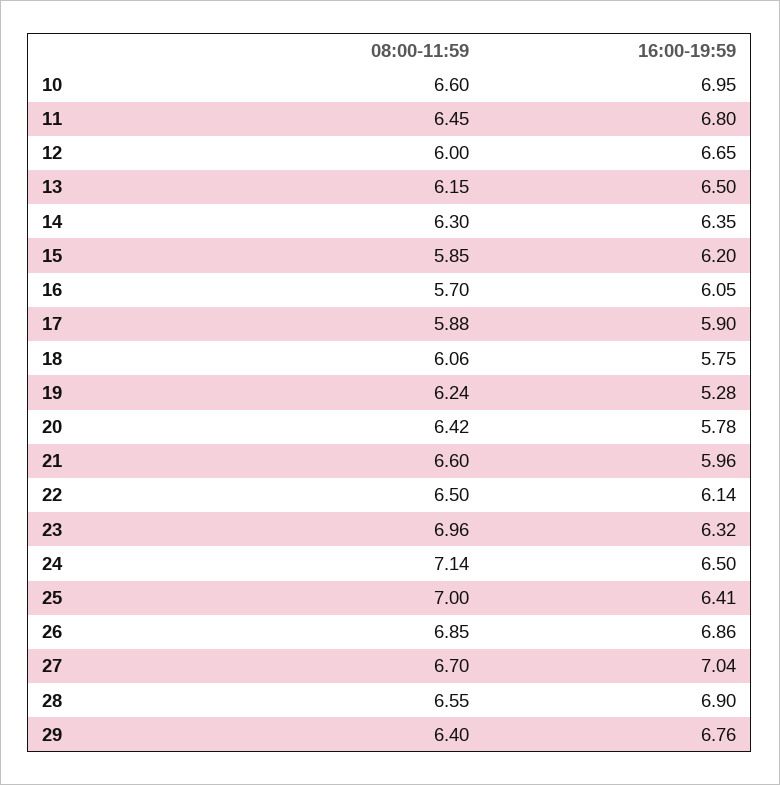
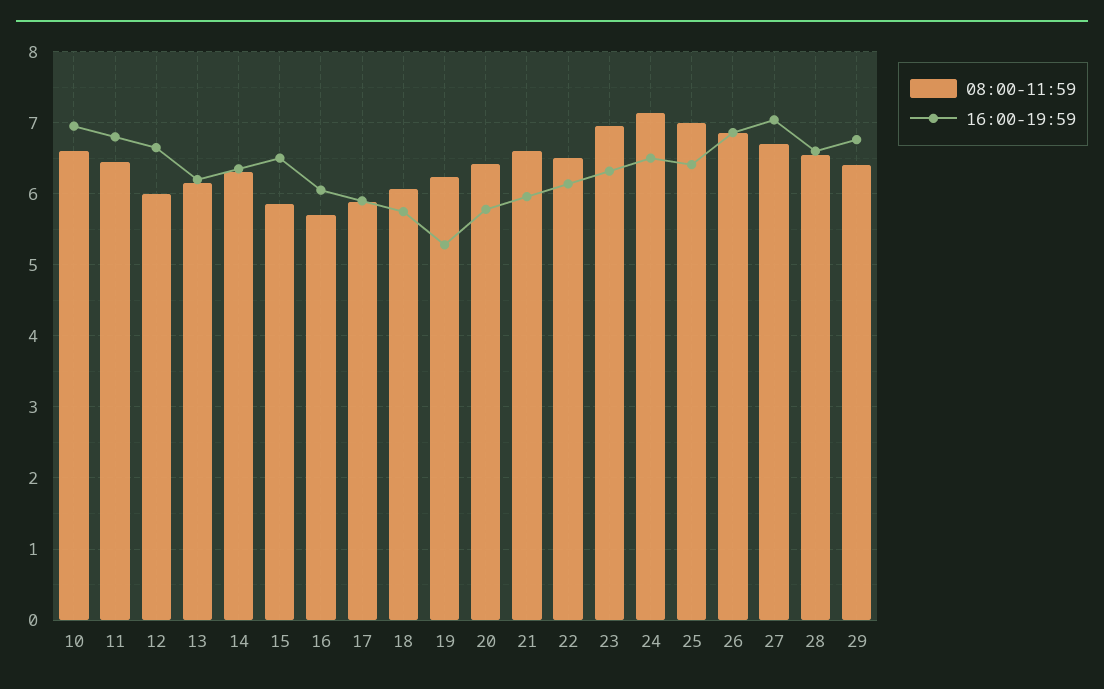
  {
    "08:00-11:59": {
      "10": 6.6,
      "11": 6.45,
      "12": 6,
      "13": 6.15,
      "14": 6.3,
      "15": 5.85,
      "16": 5.7,
      "17": 5.88,
      "18": 6.06,
      "19": 6.24,
      "20": 6.42,
      "21": 6.6,
      "22": 6.5,
      "23": 6.96,
      "24": 7.14,
      "25": 7,
      "26": 6.85,
      "27": 6.7,
      "28": 6.55,
      "29": 6.4
    },
    "16:00-19:59": {
      "10": 6.95,
      "11": 6.8,
      "12": 6.65,
-     "13": 6.5,
+     "13": 6.2,
      "14": 6.35,
-     "15": 6.2,
+     "15": 6.5,
      "16": 6.05,
      "17": 5.9,
      "18": 5.75,
      "19": 5.28,
      "20": 5.78,
      "21": 5.96,
      "22": 6.14,
      "23": 6.32,
      "24": 6.5,
      "25": 6.41,
      "26": 6.86,
      "27": 7.04,
-     "28": 6.9,
+     "28": 6.6,
      "29": 6.76
    }
  }

